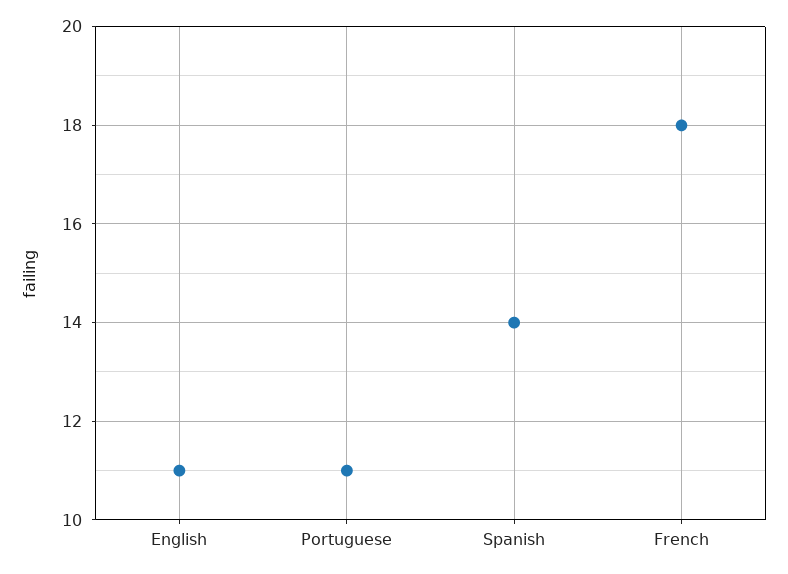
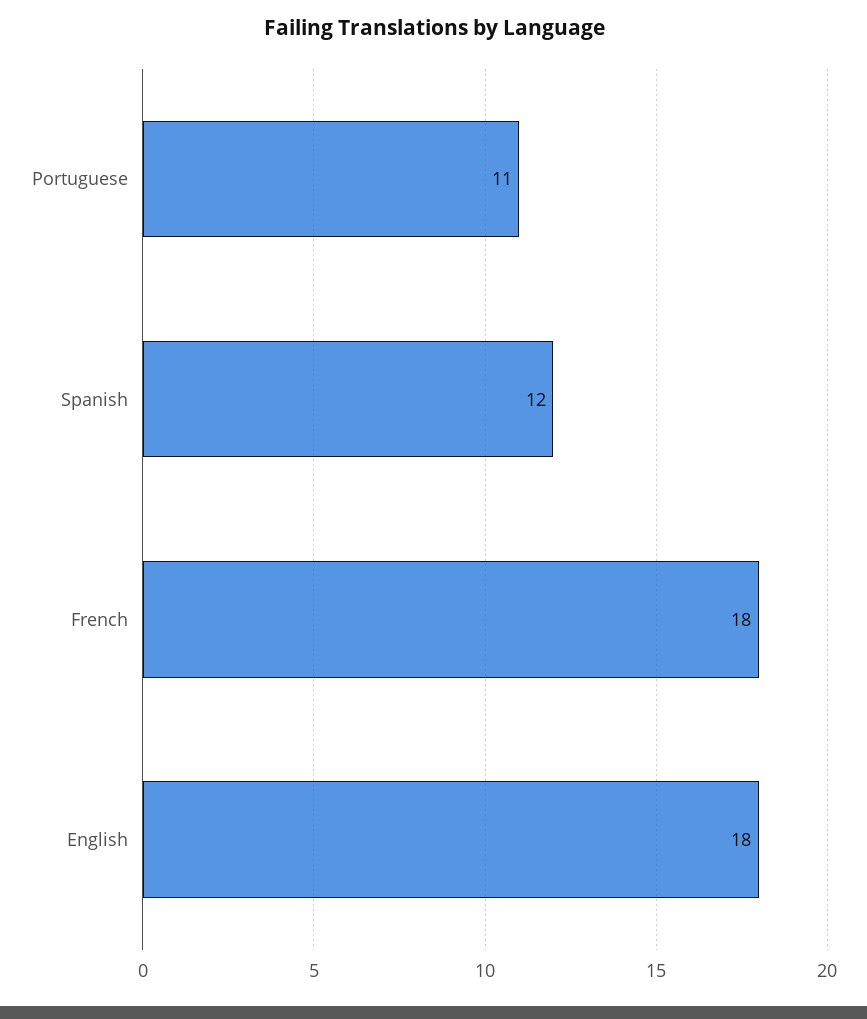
  {
-   "English": 11,
+   "English": 18,
    "Portuguese": 11,
-   "Spanish": 14,
+   "Spanish": 12,
    "French": 18
  }

